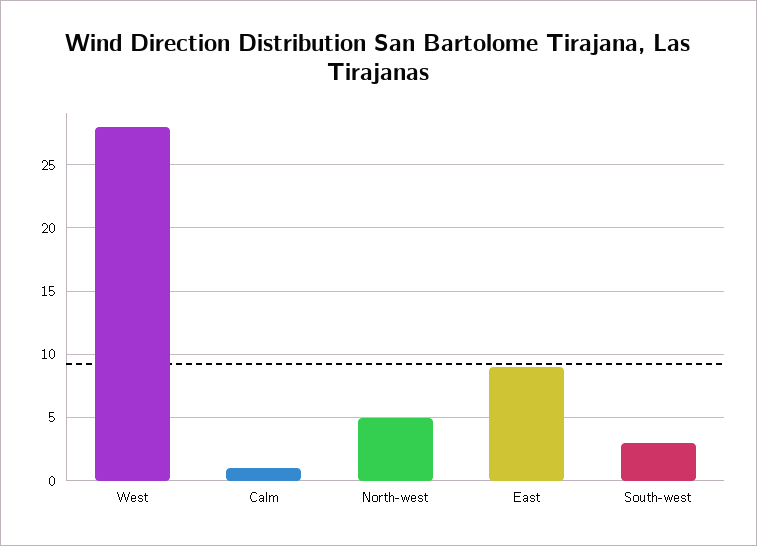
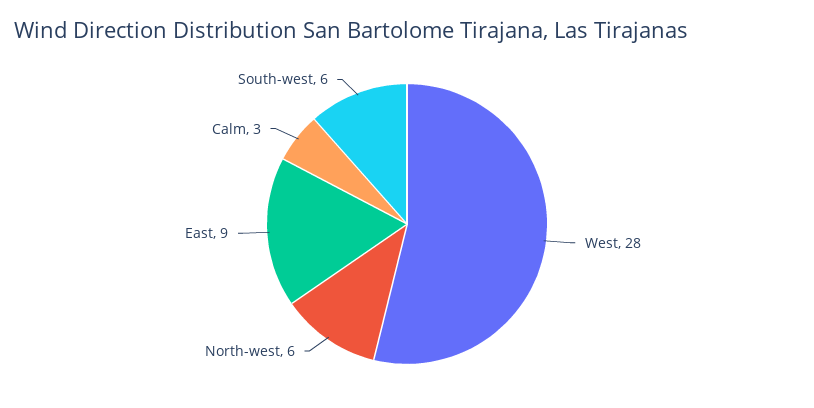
  {
    "West": 28,
-   "Calm": 1,
+   "Calm": 3,
-   "North-west": 5,
+   "North-west": 6,
    "East": 9,
-   "South-west": 3
+   "South-west": 6
  }

